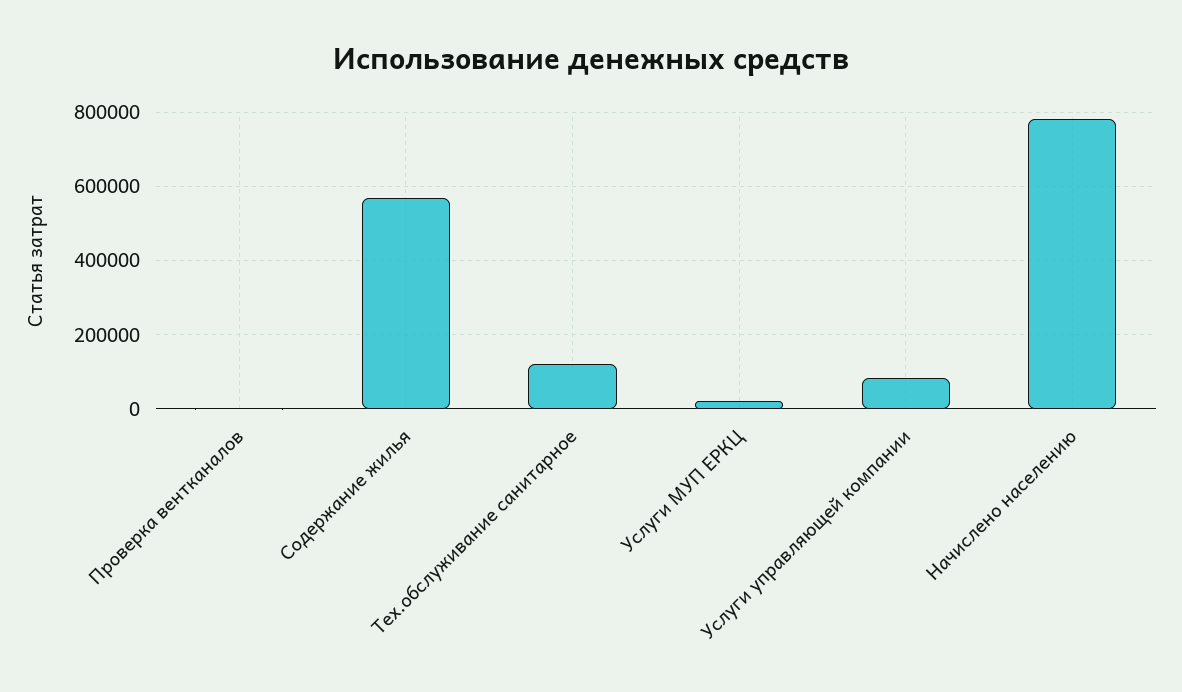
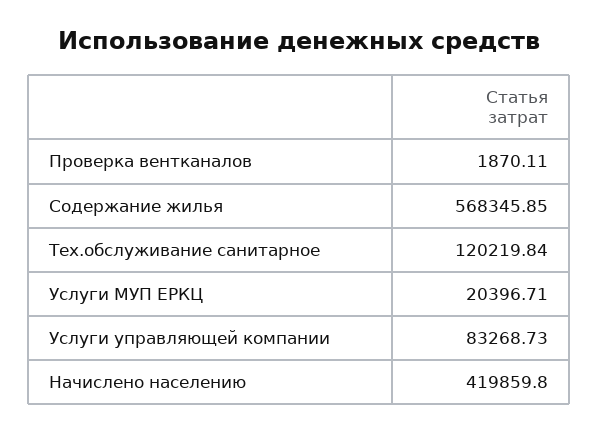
  {
    "Проверка вентканалов": 1870.11,
    "Содержание жилья": 568345.85,
    "Тех.обслуживание санитарное": 120219.84,
    "Услуги МУП ЕРКЦ": 20396.71,
    "Услуги управляющей компании": 83268.73,
-   "Начислено населению": 780000
+   "Начислено населению": 419859.8
  }

